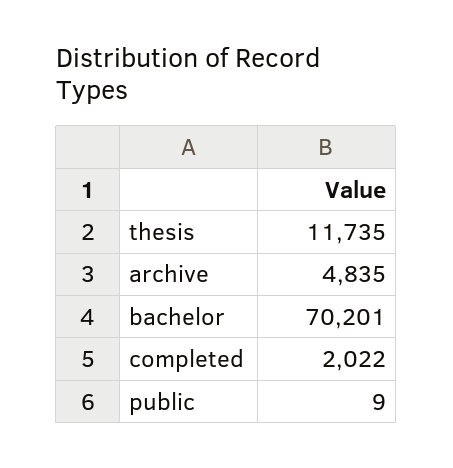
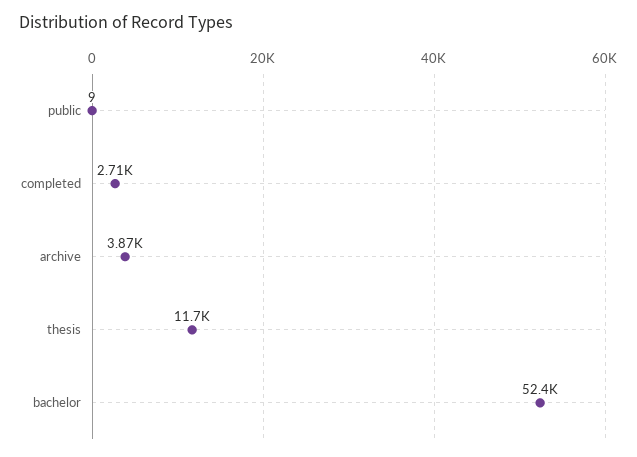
  {
    "thesis": 11735,
-   "archive": 4835,
+   "archive": 3870,
-   "bachelor": 70201,
+   "bachelor": 52400,
-   "completed": 2022,
+   "completed": 2710,
    "public": 9
  }

